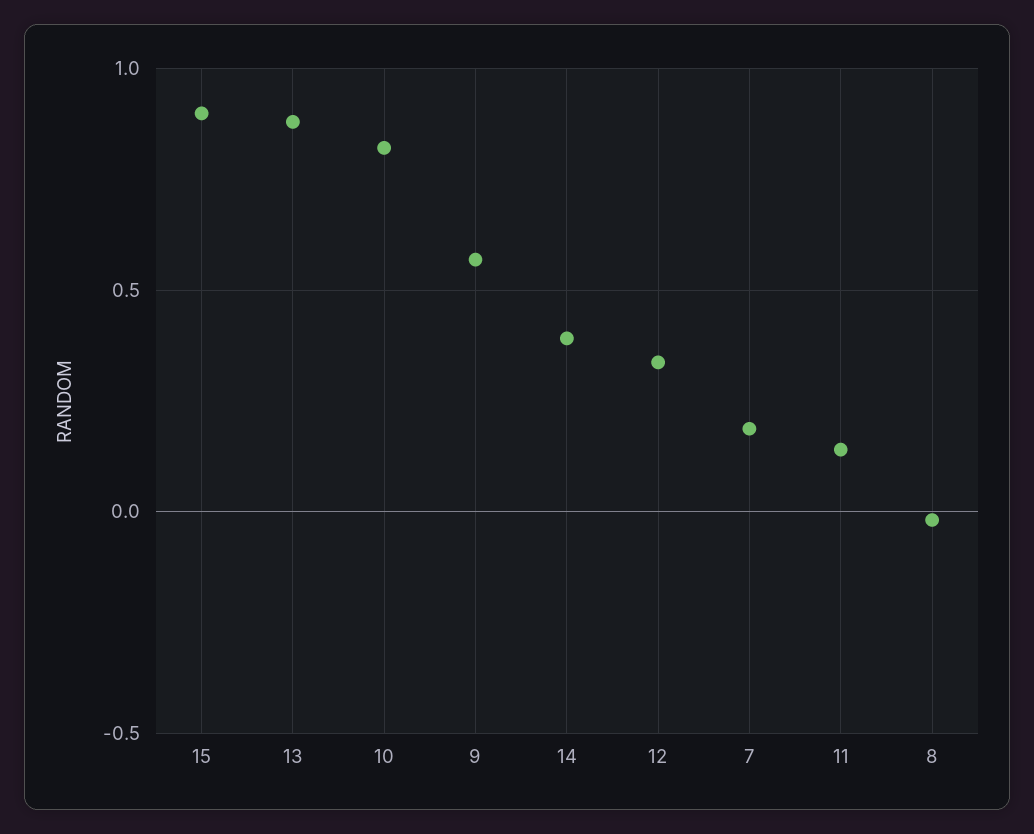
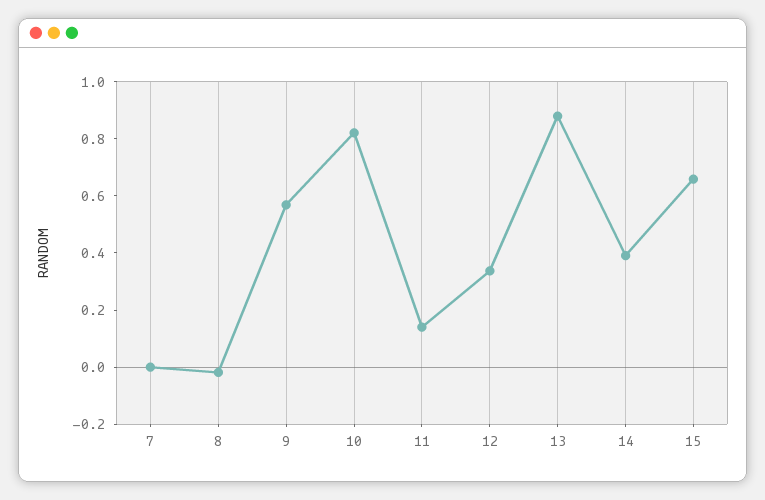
  {
-   "15": 0.9,
+   "15": 0.65,
    "13": 0.9,
    "10": 0.8,
    "9": 0.55,
    "14": 0.4,
    "12": 0.35,
-   "7": 0.2,
+   "7": 0,
    "11": 0.15,
    "8": 0
  }

